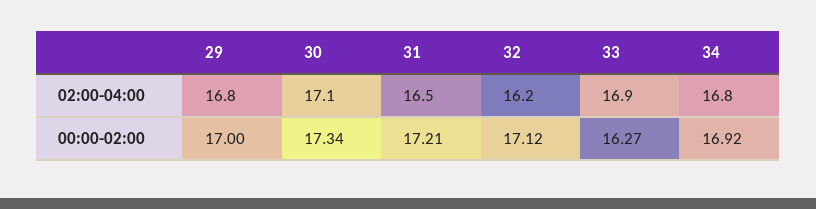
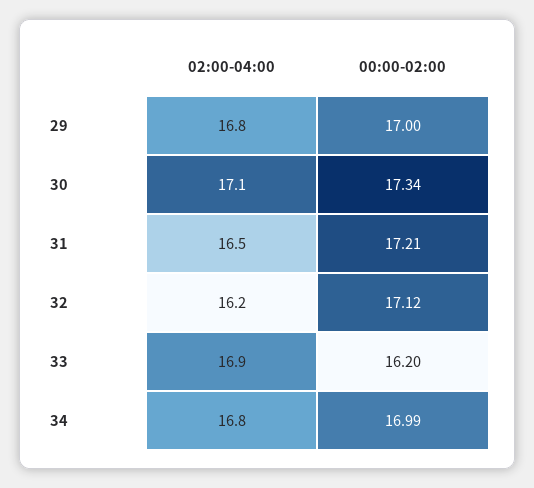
  {
    "29": {
      "02:00-04:00": 16.8,
      "00:00-02:00": 17
    },
    "30": {
      "02:00-04:00": 17.1,
      "00:00-02:00": 17.34
    },
    "31": {
      "02:00-04:00": 16.5,
      "00:00-02:00": 17.21
    },
    "32": {
      "02:00-04:00": 16.2,
      "00:00-02:00": 17.12
    },
    "33": {
      "02:00-04:00": 16.9,
-     "00:00-02:00": 16.27
+     "00:00-02:00": 16.2
    },
    "34": {
      "02:00-04:00": 16.8,
-     "00:00-02:00": 16.92
+     "00:00-02:00": 16.99
    }
  }

